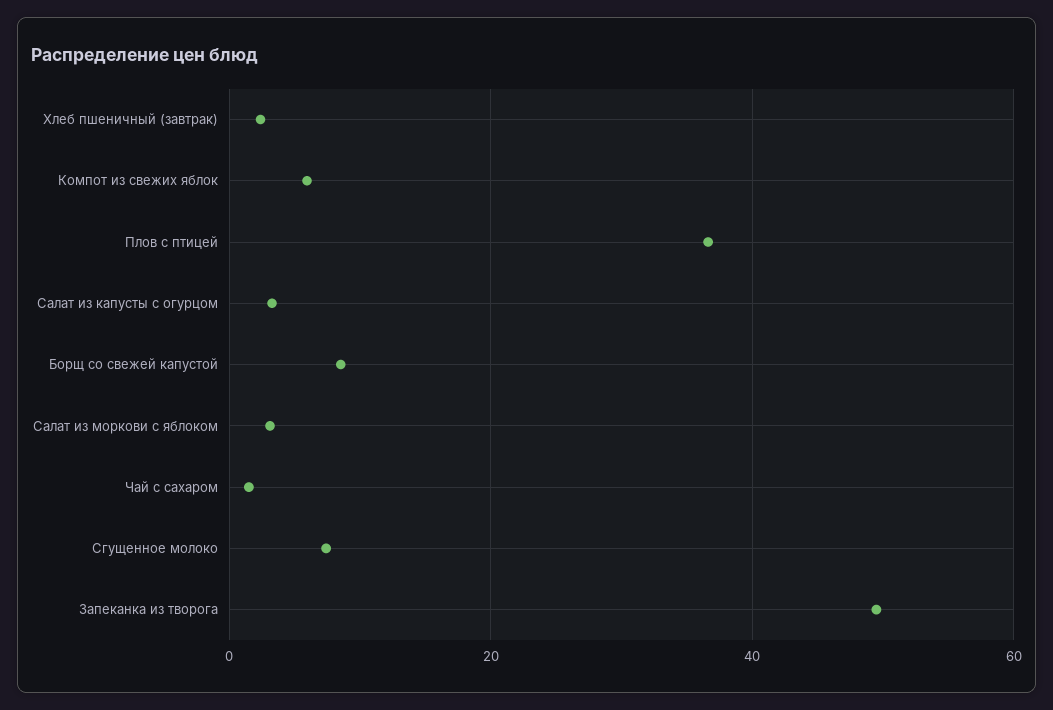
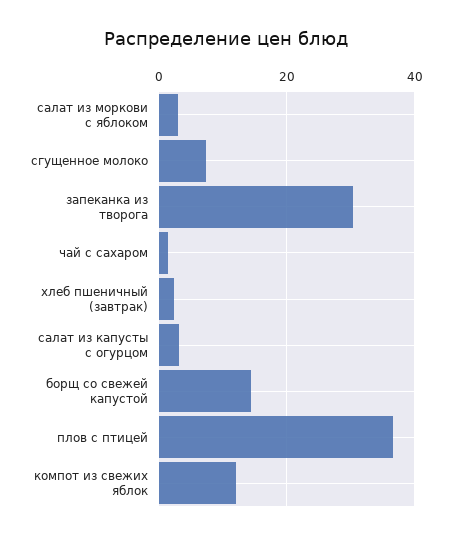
  {
    "Хлеб пшеничный (завтрак)": 2,
-   "Компот из свежих яблок": 6,
+   "Компот из свежих яблок": 12,
    "Плов с птицей": 36,
    "Салат из капусты с огурцом": 4,
-   "Борщ со свежей капустой": 8,
+   "Борщ со свежей капустой": 14,
    "Салат из моркови с яблоком": 4,
    "Чай с сахаром": 2,
    "Сгущенное молоко": 8,
-   "Запеканка из творога": 50
+   "Запеканка из творога": 30
  }

